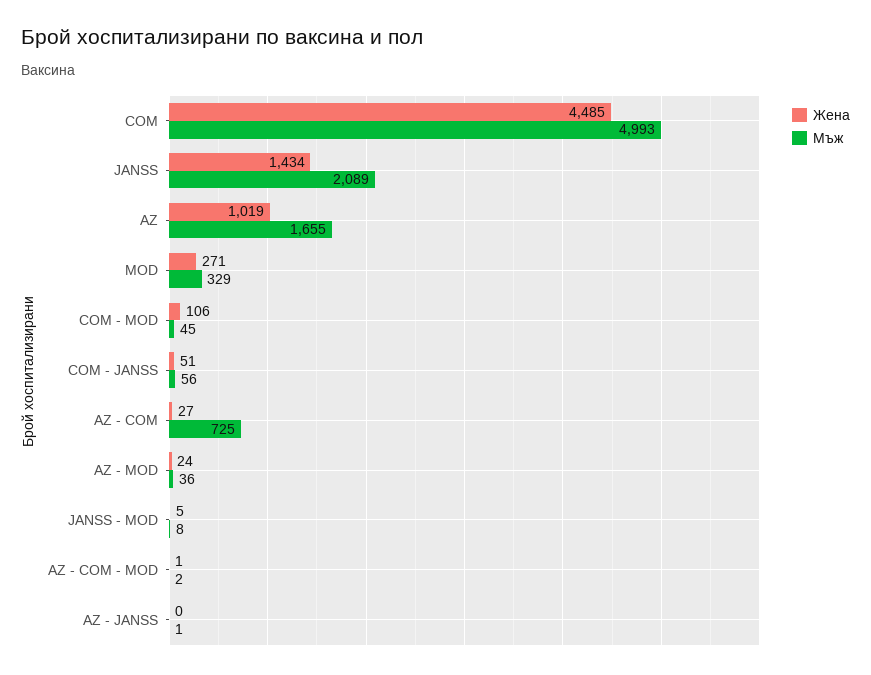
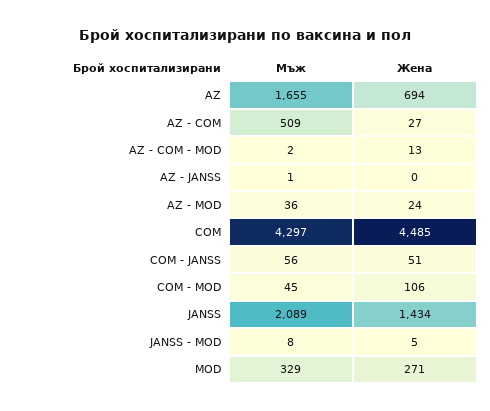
  {
    "Жена": {
      "COM": 4485,
      "JANSS": 1434,
-     "AZ": 1019,
+     "AZ": 694,
      "MOD": 271,
      "COM - MOD": 106,
      "COM - JANSS": 51,
      "AZ - COM": 27,
      "AZ - MOD": 24,
      "JANSS - MOD": 5,
-     "AZ - COM - MOD": 1,
+     "AZ - COM - MOD": 13,
      "AZ - JANSS": 0
    },
    "Мъж": {
-     "COM": 4993,
+     "COM": 4297,
      "JANSS": 2089,
      "AZ": 1655,
      "MOD": 329,
      "COM - MOD": 45,
      "COM - JANSS": 56,
-     "AZ - COM": 725,
+     "AZ - COM": 509,
      "AZ - MOD": 36,
      "JANSS - MOD": 8,
      "AZ - COM - MOD": 2,
      "AZ - JANSS": 1
    }
  }

